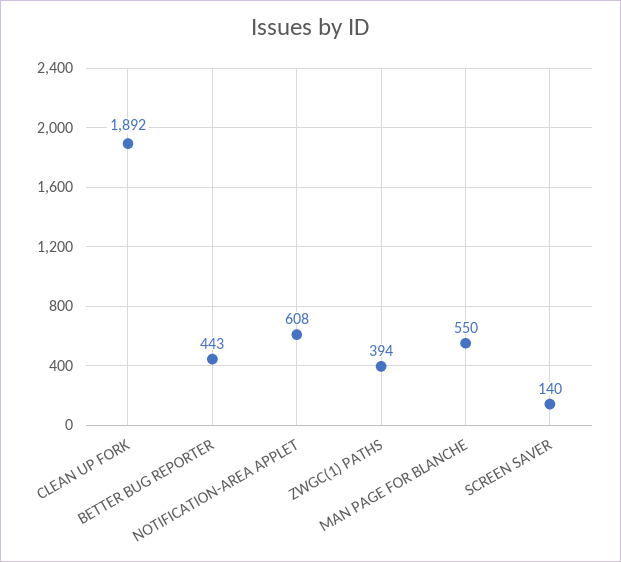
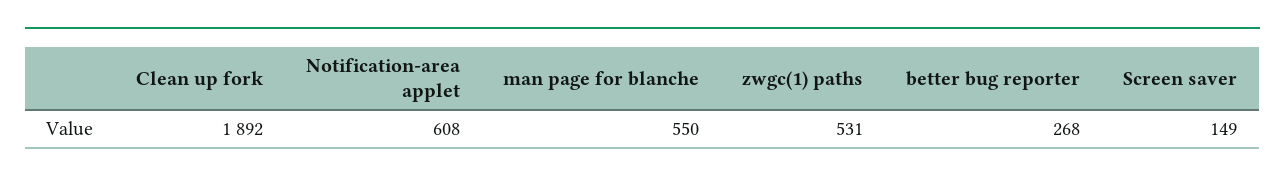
  {
    "CLEAN UP FORK": 1892,
-   "BETTER BUG REPORTER": 443,
+   "BETTER BUG REPORTER": 268,
    "NOTIFICATION-AREA APPLET": 608,
-   "ZWGC(1) PATHS": 394,
+   "ZWGC(1) PATHS": 531,
    "MAN PAGE FOR BLANCHE": 550,
-   "SCREEN SAVER": 140
+   "SCREEN SAVER": 149
  }

